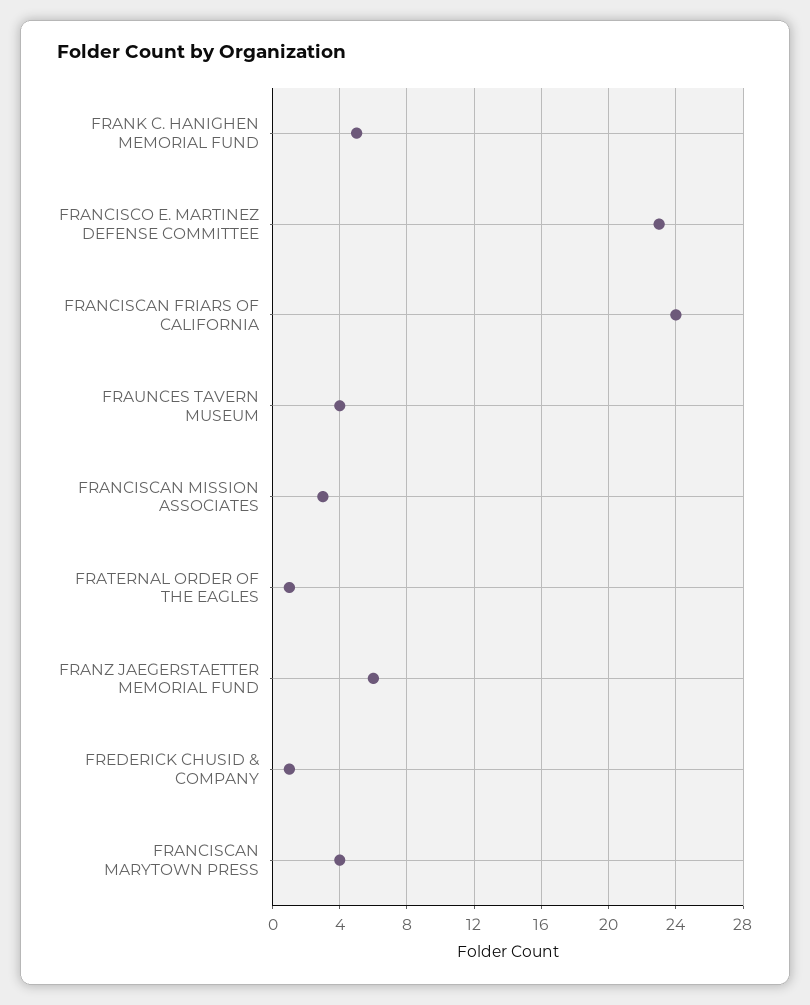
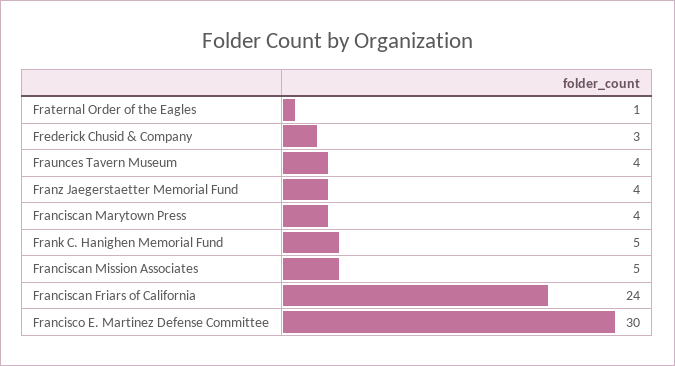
  {
    "FRANK C. HANIGHEN MEMORIAL FUND": 5,
-   "FRANCISCO E. MARTINEZ DEFENSE COMMITTEE": 23,
+   "FRANCISCO E. MARTINEZ DEFENSE COMMITTEE": 30,
    "FRANCISCAN FRIARS OF CALIFORNIA": 24,
    "FRAUNCES TAVERN MUSEUM": 4,
-   "FRANCISCAN MISSION ASSOCIATES": 3,
+   "FRANCISCAN MISSION ASSOCIATES": 5,
    "FRATERNAL ORDER OF THE EAGLES": 1,
-   "FRANZ JAEGERSTAETTER MEMORIAL FUND": 6,
+   "FRANZ JAEGERSTAETTER MEMORIAL FUND": 4,
-   "FREDERICK CHUSID & COMPANY": 1,
+   "FREDERICK CHUSID & COMPANY": 3,
    "FRANCISCAN MARYTOWN PRESS": 4
  }

